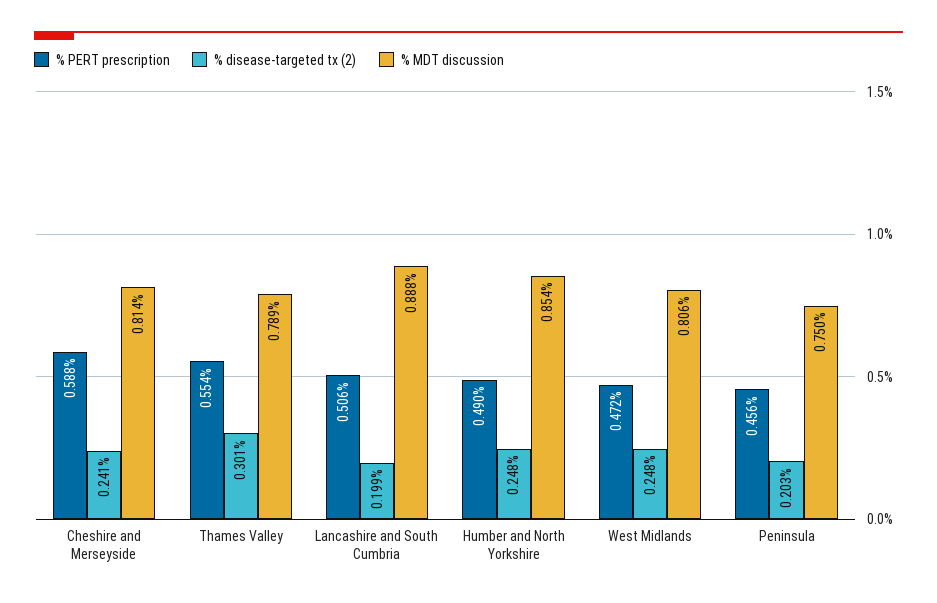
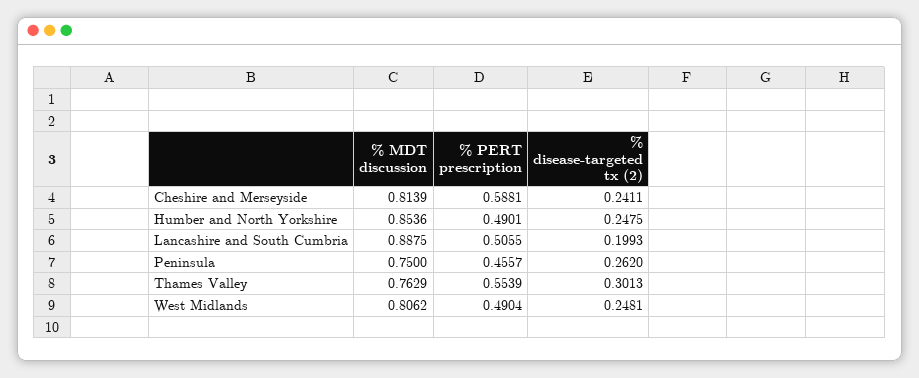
  {
    "% PERT prescription": {
      "Cheshire and Merseyside": 0.5881,
      "Thames Valley": 0.5539,
      "Lancashire and South Cumbria": 0.5055,
      "Humber and North Yorkshire": 0.4901,
-     "West Midlands": 0.472,
+     "West Midlands": 0.4904,
      "Peninsula": 0.4557
    },
    "% disease-targeted tx (2)": {
      "Cheshire and Merseyside": 0.2411,
      "Thames Valley": 0.3013,
      "Lancashire and South Cumbria": 0.1993,
      "Humber and North Yorkshire": 0.2475,
      "West Midlands": 0.2481,
-     "Peninsula": 0.203
+     "Peninsula": 0.262
    },
    "% MDT discussion": {
      "Cheshire and Merseyside": 0.8139,
-     "Thames Valley": 0.789,
+     "Thames Valley": 0.7629,
      "Lancashire and South Cumbria": 0.8875,
      "Humber and North Yorkshire": 0.8536,
      "West Midlands": 0.8062,
      "Peninsula": 0.75
    }
  }

